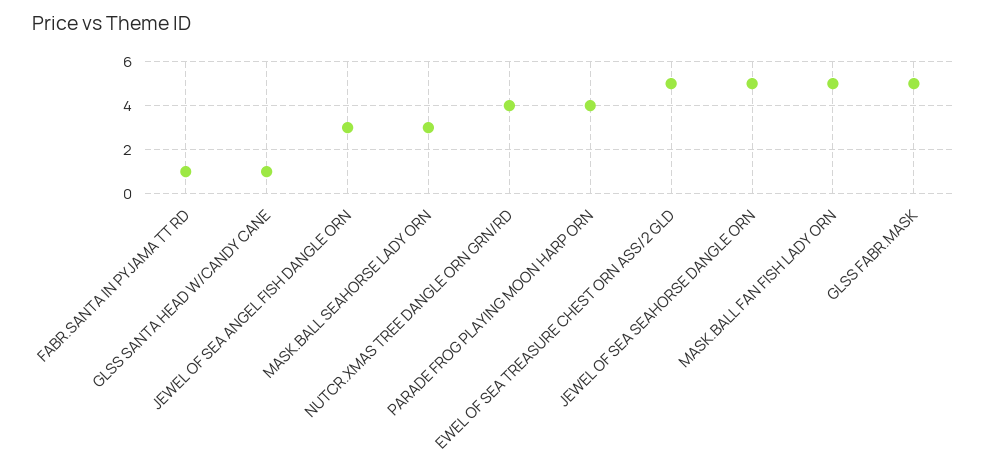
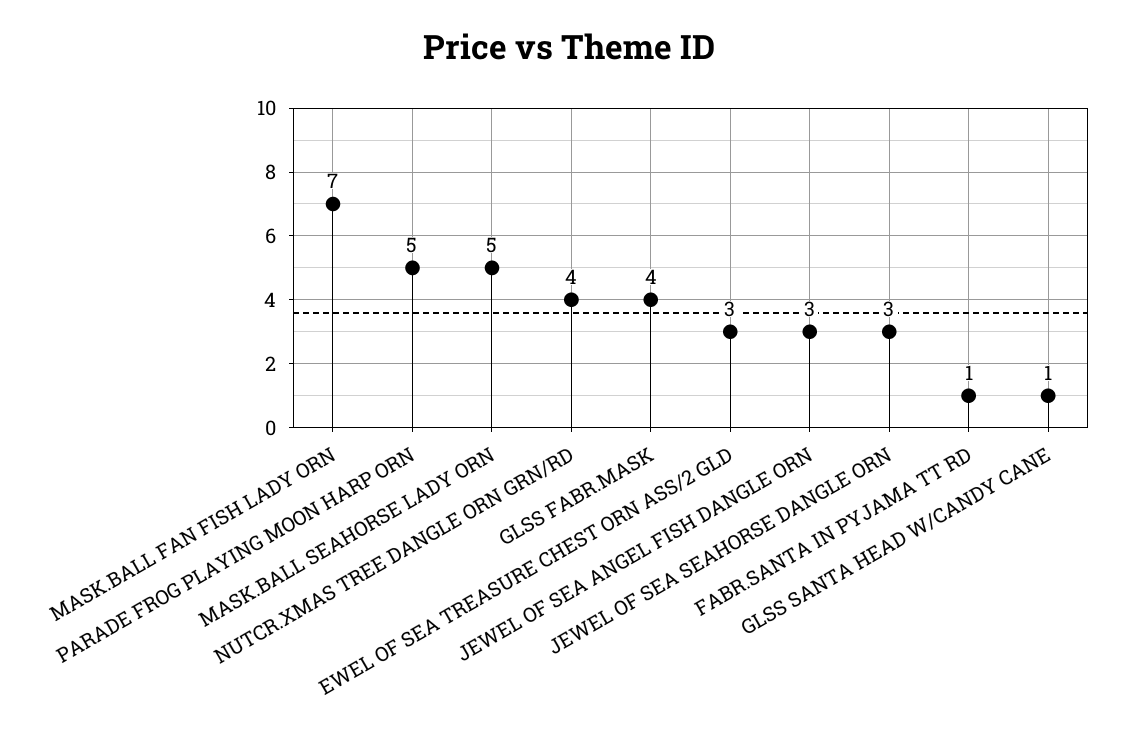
  {
    "FABR.SANTA IN PYJAMA TT RD": 1,
    "GLSS SANTA HEAD W/CANDY CANE": 1,
    "JEWEL OF SEA ANGEL FISH DANGLE ORN": 3,
-   "MASK.BALL SEAHORSE LADY ORN": 3,
+   "MASK.BALL SEAHORSE LADY ORN": 5,
    "NUTCR.XMAS TREE DANGLE ORN GRN/RD": 4,
-   "PARADE FROG PLAYING MOON HARP ORN": 4,
+   "PARADE FROG PLAYING MOON HARP ORN": 5,
-   "EWEL OF SEA TREASURE CHEST ORN ASS/2 GLD": 5,
+   "EWEL OF SEA TREASURE CHEST ORN ASS/2 GLD": 3,
-   "JEWEL OF SEA SEAHORSE DANGLE ORN": 5,
+   "JEWEL OF SEA SEAHORSE DANGLE ORN": 3,
-   "MASK.BALL FAN FISH LADY ORN": 5,
+   "MASK.BALL FAN FISH LADY ORN": 7,
-   "GLSS FABR.MASK": 5
+   "GLSS FABR.MASK": 4
  }

